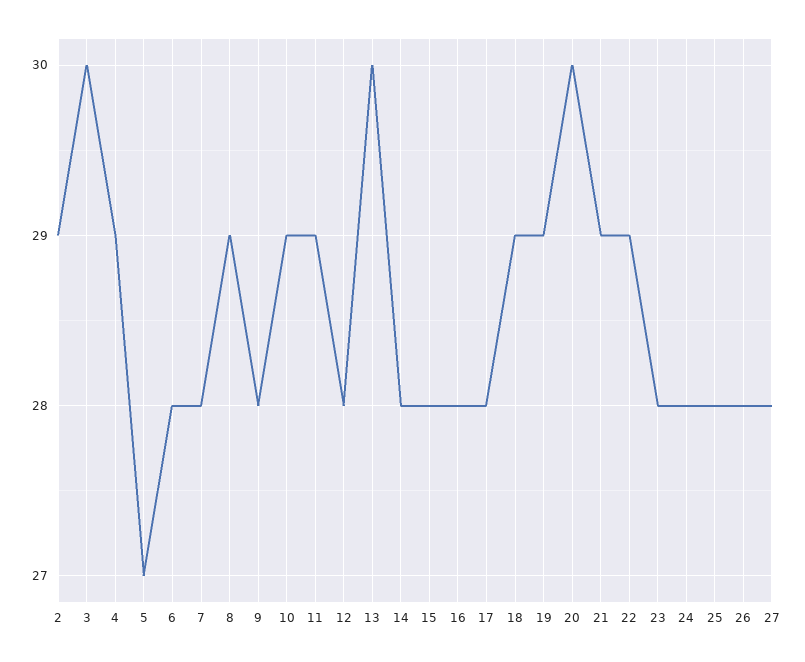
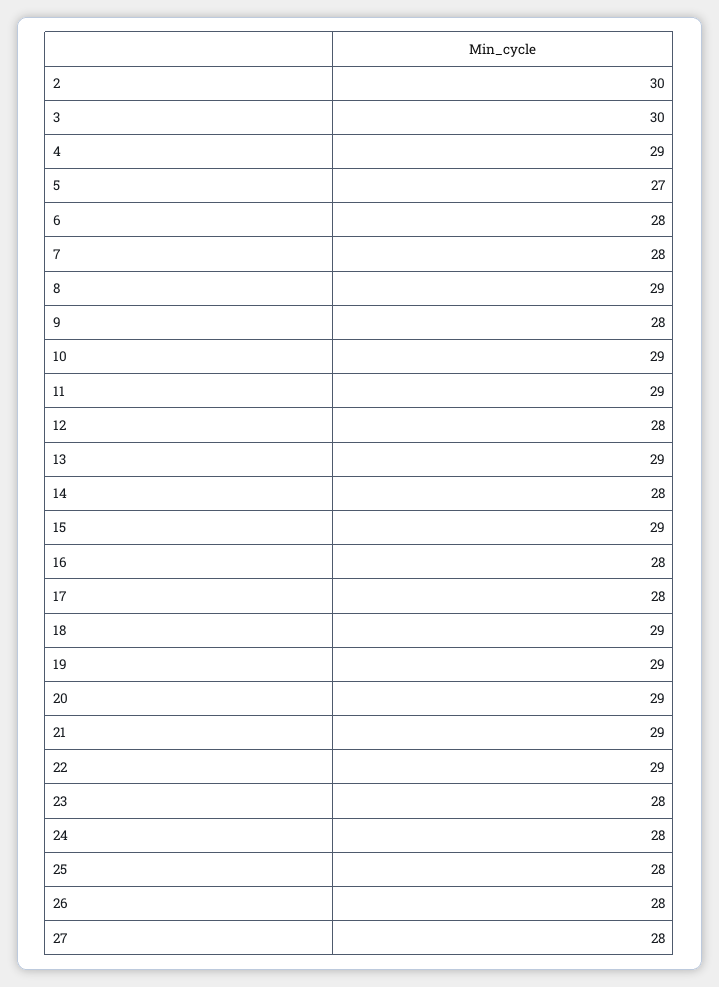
  {
-   "2": 29,
+   "2": 30,
    "3": 30,
    "4": 29,
    "5": 27,
    "6": 28,
    "7": 28,
    "8": 29,
    "9": 28,
    "10": 29,
    "11": 29,
    "12": 28,
-   "13": 30,
+   "13": 29,
    "14": 28,
-   "15": 28,
+   "15": 29,
    "16": 28,
    "17": 28,
    "18": 29,
    "19": 29,
-   "20": 30,
+   "20": 29,
    "21": 29,
    "22": 29,
    "23": 28,
    "24": 28,
    "25": 28,
    "26": 28,
    "27": 28
  }

